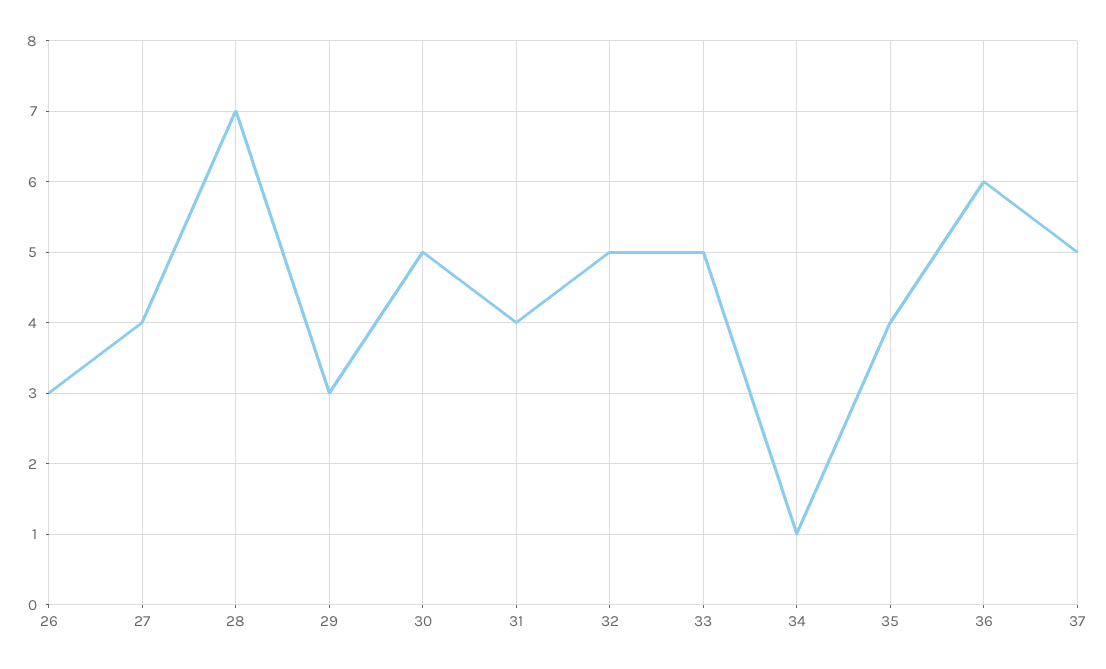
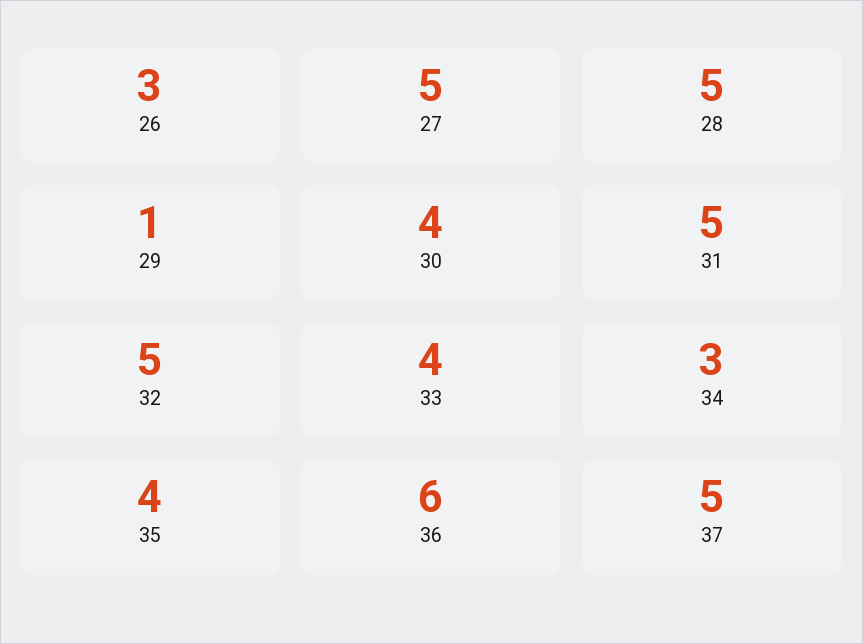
  {
    "26": 3,
-   "27": 4,
+   "27": 5,
-   "28": 7,
+   "28": 5,
-   "29": 3,
+   "29": 1,
-   "30": 5,
+   "30": 4,
-   "31": 4,
+   "31": 5,
    "32": 5,
-   "33": 5,
+   "33": 4,
-   "34": 1,
+   "34": 3,
    "35": 4,
    "36": 6,
    "37": 5
  }

